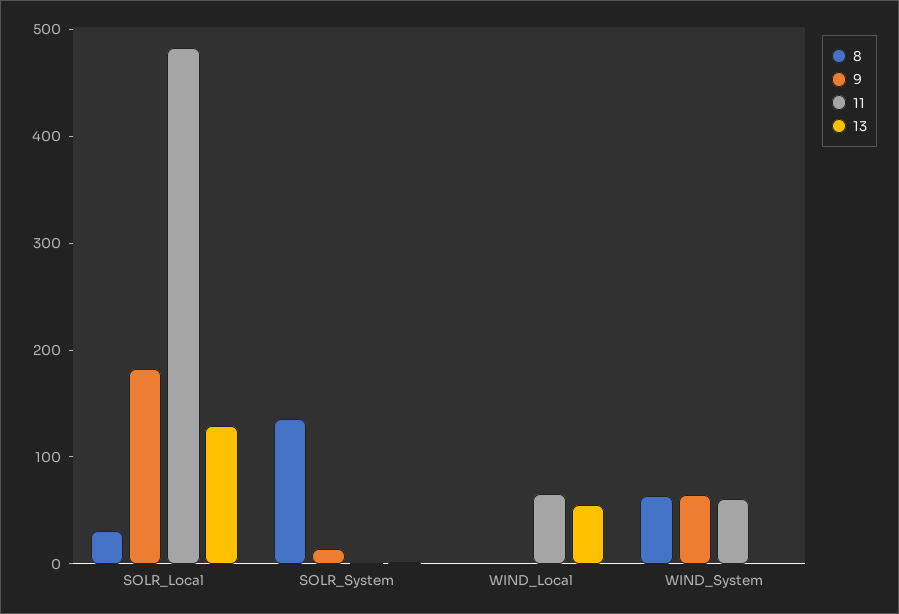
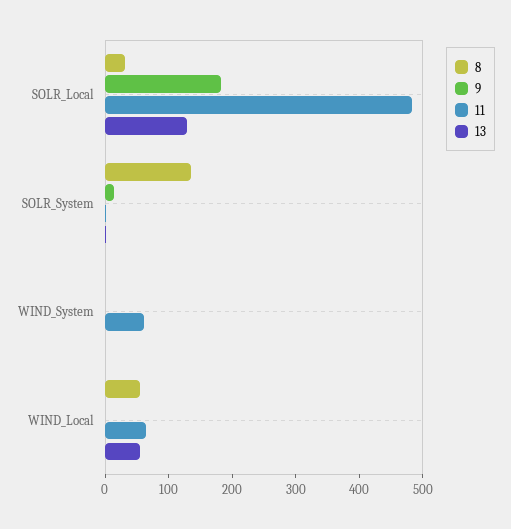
  {
    "8": {
      "SOLR_Local": 40,
      "SOLR_System": 140,
-     "WIND_Local": 0,
+     "WIND_Local": 60,
-     "WIND_System": 60
+     "WIND_System": 0
    },
    "9": {
      "SOLR_Local": 180,
      "SOLR_System": 20,
      "WIND_Local": 0,
-     "WIND_System": 60
+     "WIND_System": 0
    },
    "11": {
      "SOLR_Local": 480,
      "SOLR_System": 0,
      "WIND_Local": 60,
      "WIND_System": 60
    },
    "13": {
      "SOLR_Local": 120,
      "SOLR_System": 0,
      "WIND_Local": 60,
      "WIND_System": 0
    }
  }

